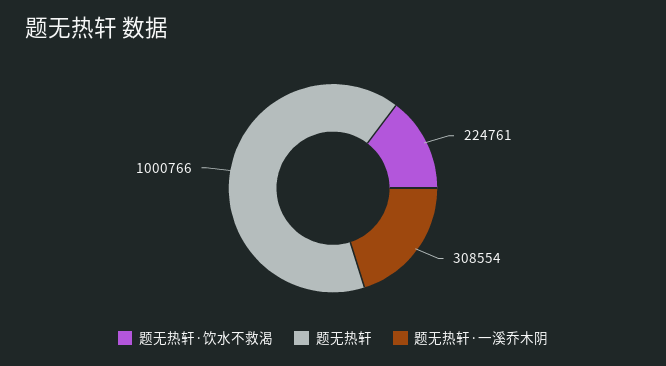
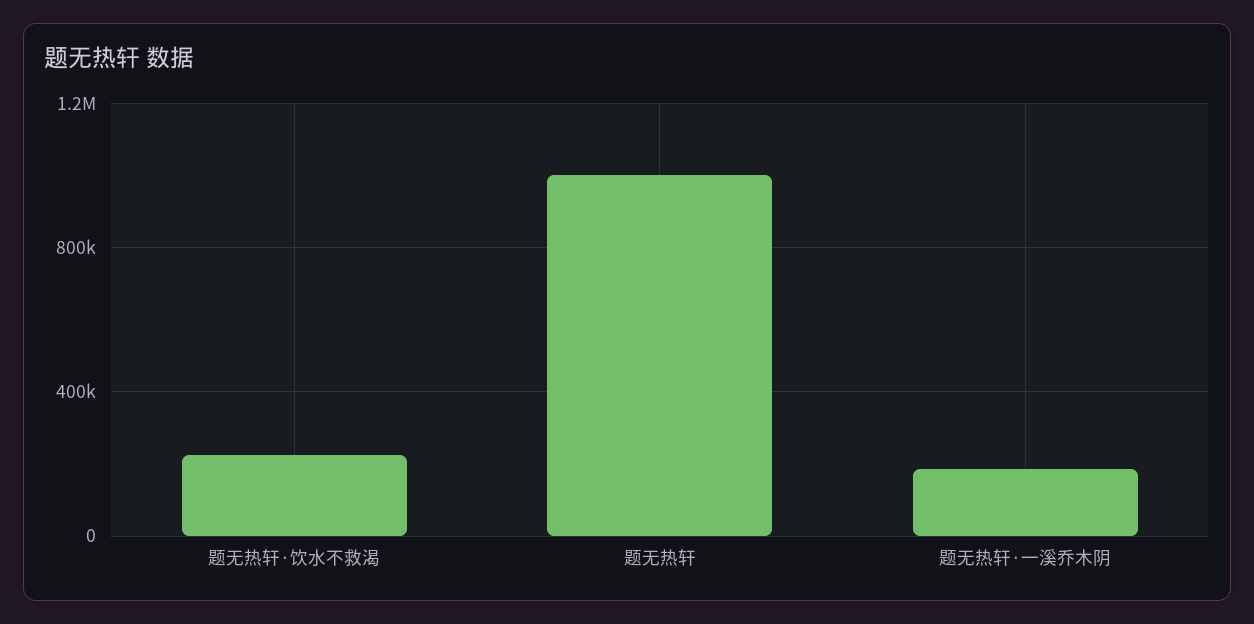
  {
    "题无热轩·饮水不救渴": 224761,
    "题无热轩": 1000766,
-   "题无热轩·一溪乔木阴": 308554
+   "题无热轩·一溪乔木阴": 200000
  }

